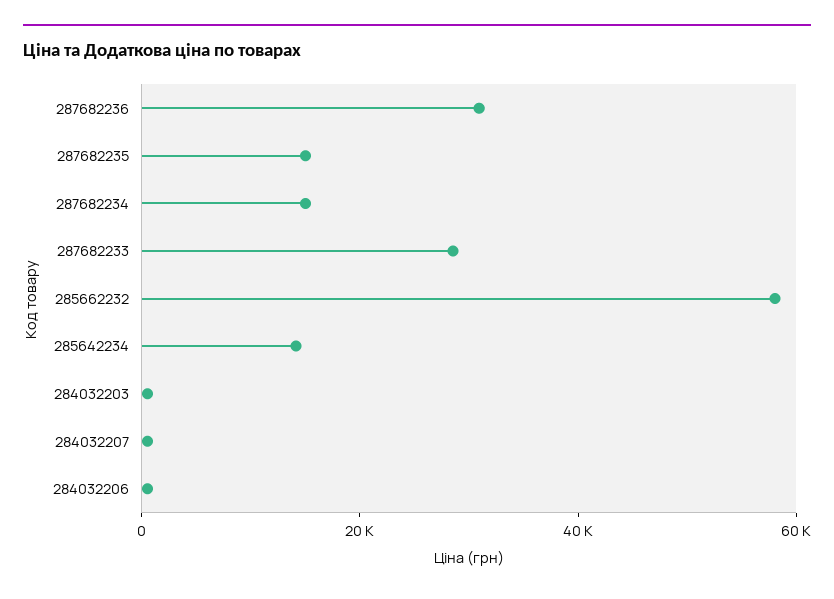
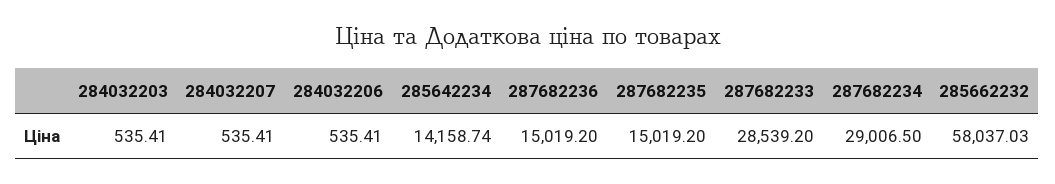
  {
-   "287682236": 30000,
+   "287682236": 15019.2,
    "287682235": 15019.2,
-   "287682234": 15000,
+   "287682234": 29006.5,
    "287682233": 28539.2,
    "285662232": 58037.03,
    "285642234": 14158.74,
    "284032203": 535.41,
    "284032207": 535.41,
    "284032206": 535.41
  }

